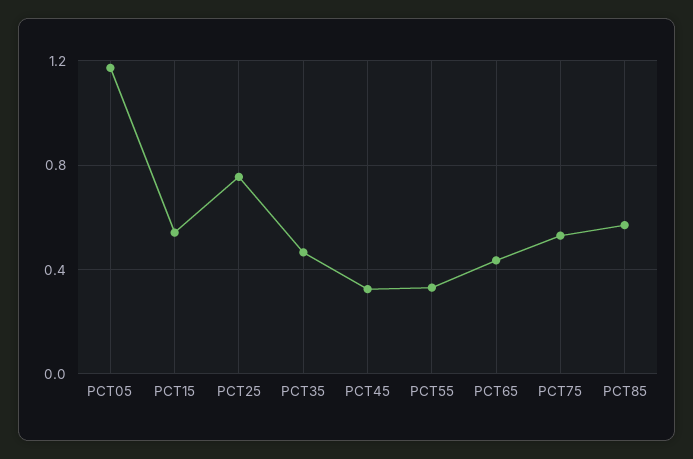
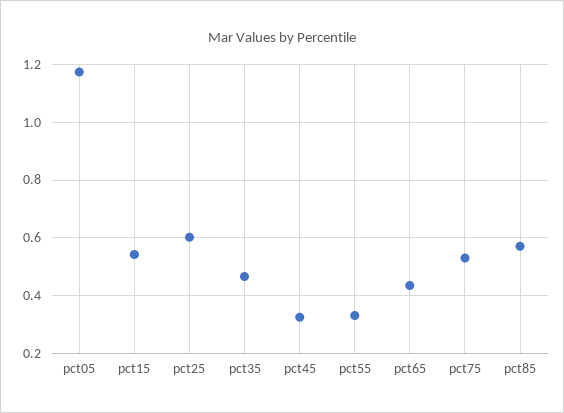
  {
    "PCT05": 1.175,
    "PCT15": 0.55,
-   "PCT25": 0.75,
+   "PCT25": 0.6,
    "PCT35": 0.475,
    "PCT45": 0.325,
    "PCT55": 0.325,
    "PCT65": 0.425,
    "PCT75": 0.525,
    "PCT85": 0.575
  }

